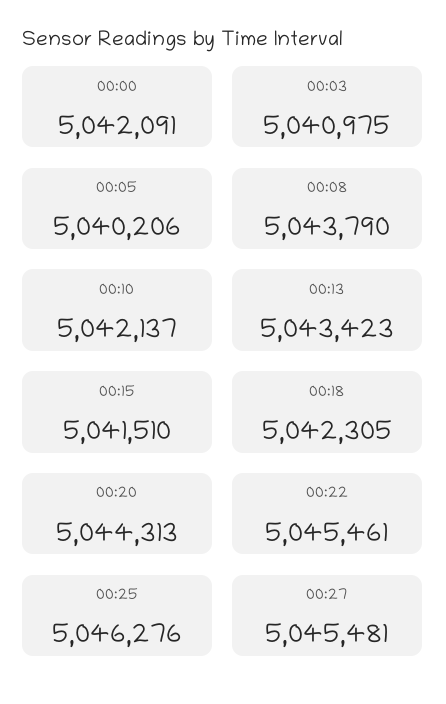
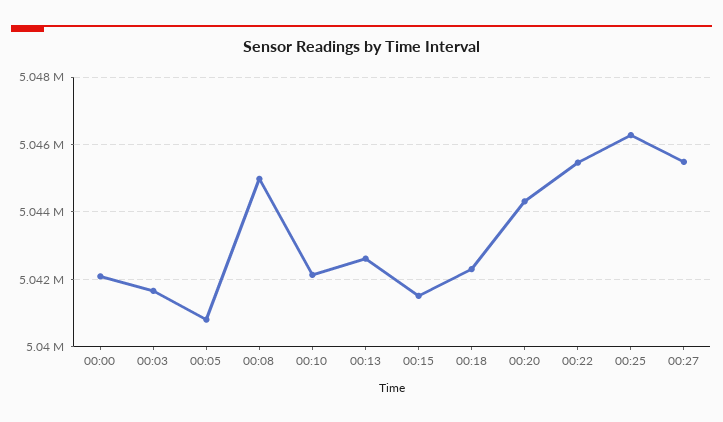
  {
    "00:00": 5042091,
-   "00:03": 5040975,
+   "00:03": 5041600,
-   "00:05": 5040206,
+   "00:05": 5040800,
-   "00:08": 5043790,
+   "00:08": 5045000,
    "00:10": 5042137,
-   "00:13": 5043423,
+   "00:13": 5042600,
    "00:15": 5041510,
    "00:18": 5042305,
    "00:20": 5044313,
    "00:22": 5045461,
    "00:25": 5046276,
    "00:27": 5045481
  }

